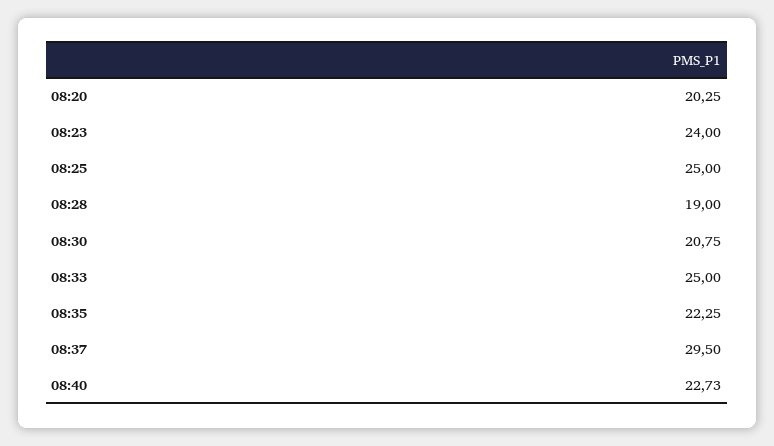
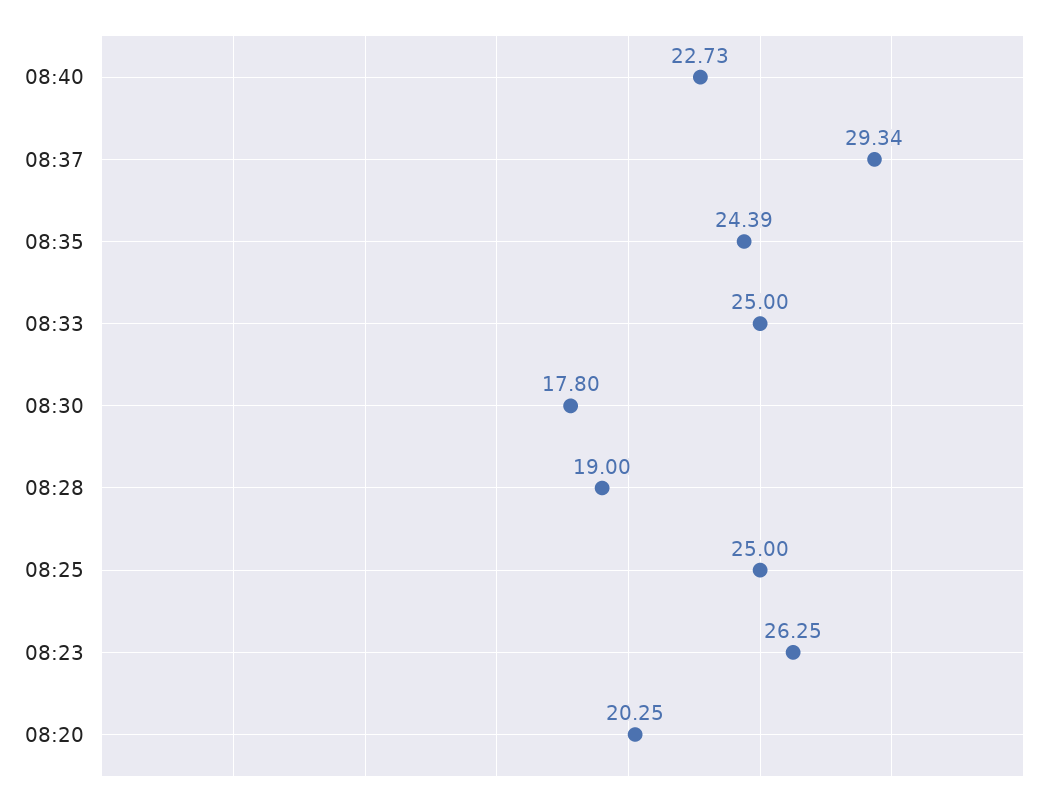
  {
    "08:20": 20.25,
-   "08:23": 24,
+   "08:23": 26.25,
    "08:25": 25,
    "08:28": 19,
-   "08:30": 20.75,
+   "08:30": 17.8,
    "08:33": 25,
-   "08:35": 22.25,
+   "08:35": 24.39,
-   "08:37": 29.5,
+   "08:37": 29.34,
    "08:40": 22.73
  }

